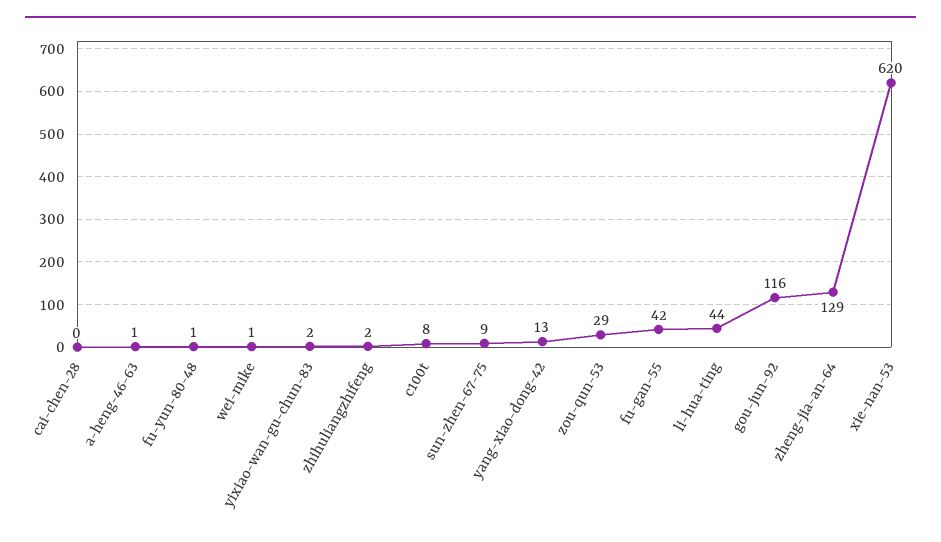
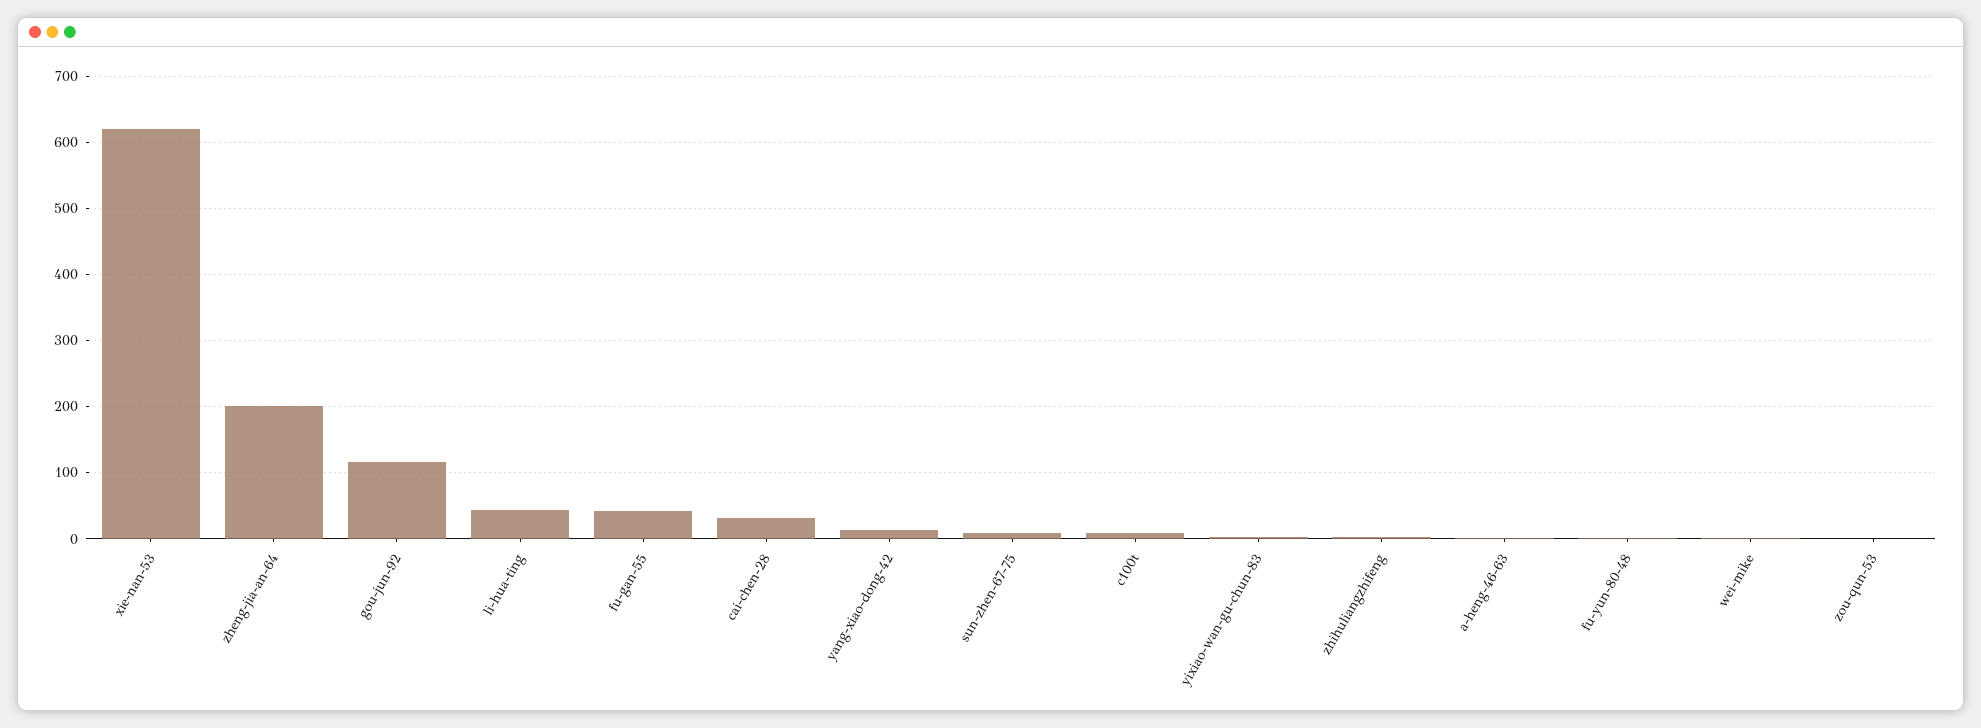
  {
-   "cai-chen-28": 0,
+   "cai-chen-28": 30,
    "a-heng-46-63": 1,
    "fu-yun-80-48": 1,
    "wei-mike": 1,
    "yixiao-wan-gu-chun-83": 2,
    "zhihuliangzhifeng": 2,
    "c100t": 8,
    "sun-zhen-67-75": 9,
    "yang-xiao-dong-42": 13,
-   "zou-qun-53": 29,
+   "zou-qun-53": 0,
    "fu-gan-55": 42,
    "li-hua-ting": 44,
    "gou-jun-92": 116,
-   "zheng-jia-an-64": 129,
+   "zheng-jia-an-64": 200,
    "xie-nan-53": 620
  }

